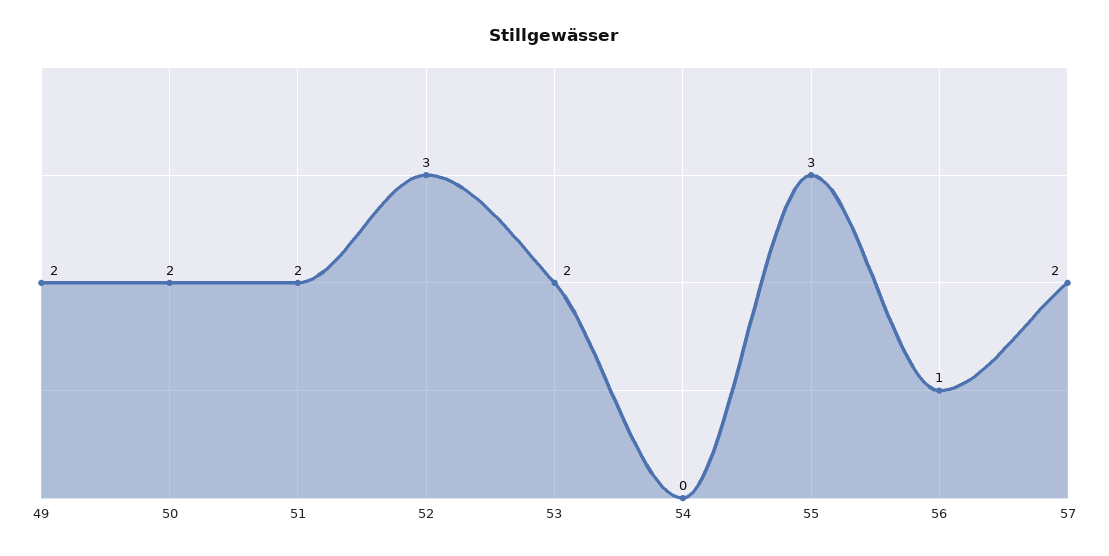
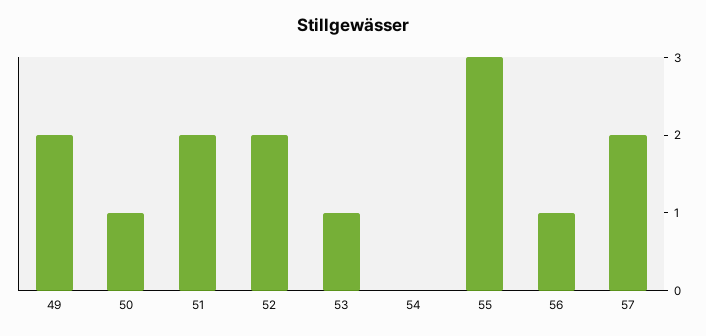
  {
    "49": 2,
-   "50": 2,
+   "50": 1,
    "51": 2,
-   "52": 3,
+   "52": 2,
-   "53": 2,
+   "53": 1,
    "54": 0,
    "55": 3,
    "56": 1,
    "57": 2
  }

